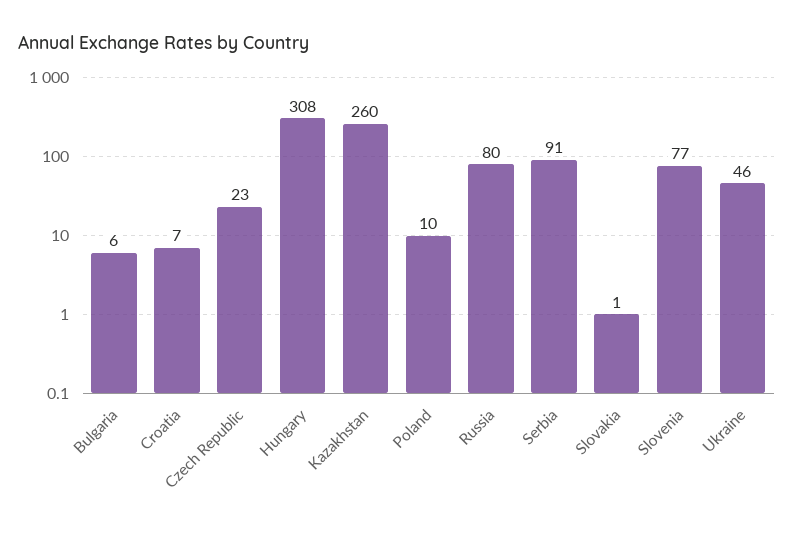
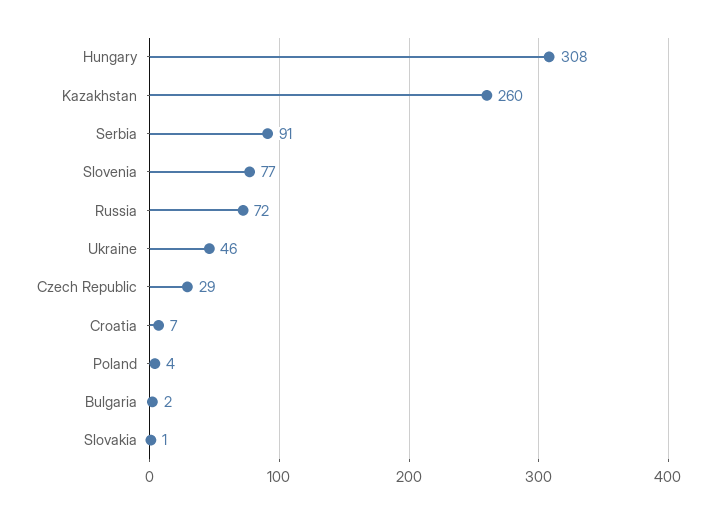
  {
-   "Bulgaria": 6,
+   "Bulgaria": 2,
    "Croatia": 7,
-   "Czech Republic": 23,
+   "Czech Republic": 29,
    "Hungary": 308,
    "Kazakhstan": 260,
-   "Poland": 10,
+   "Poland": 4,
-   "Russia": 80,
+   "Russia": 72,
    "Serbia": 91,
    "Slovakia": 1,
    "Slovenia": 77,
    "Ukraine": 46
  }

